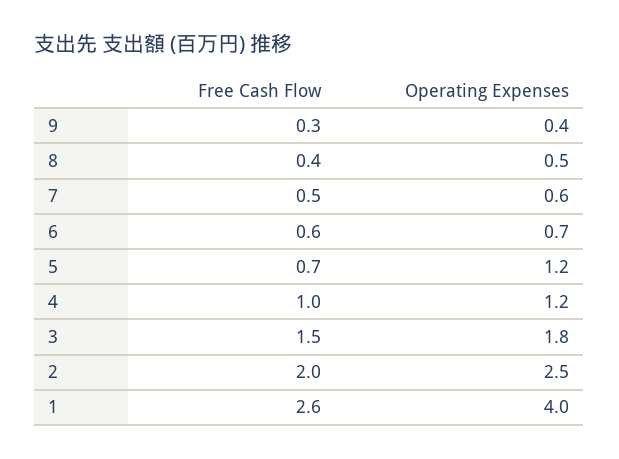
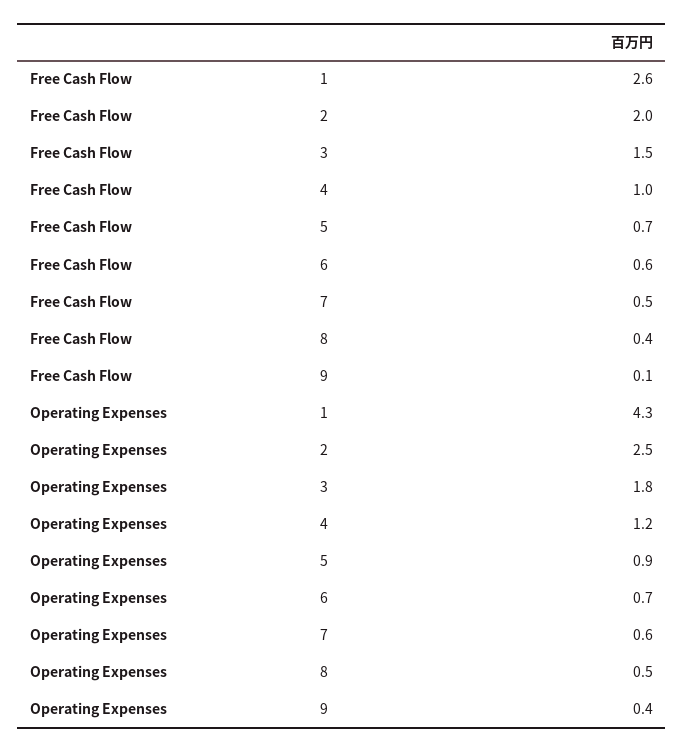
  {
    "Free Cash Flow": {
-     "9": 0.3,
+     "9": 0.1,
      "8": 0.4,
      "7": 0.5,
      "6": 0.6,
      "5": 0.7,
      "4": 1,
      "3": 1.5,
      "2": 2,
      "1": 2.6
    },
    "Operating Expenses": {
      "9": 0.4,
      "8": 0.5,
      "7": 0.6,
      "6": 0.7,
-     "5": 1.2,
+     "5": 0.9,
      "4": 1.2,
      "3": 1.8,
      "2": 2.5,
-     "1": 4
+     "1": 4.3
    }
  }

